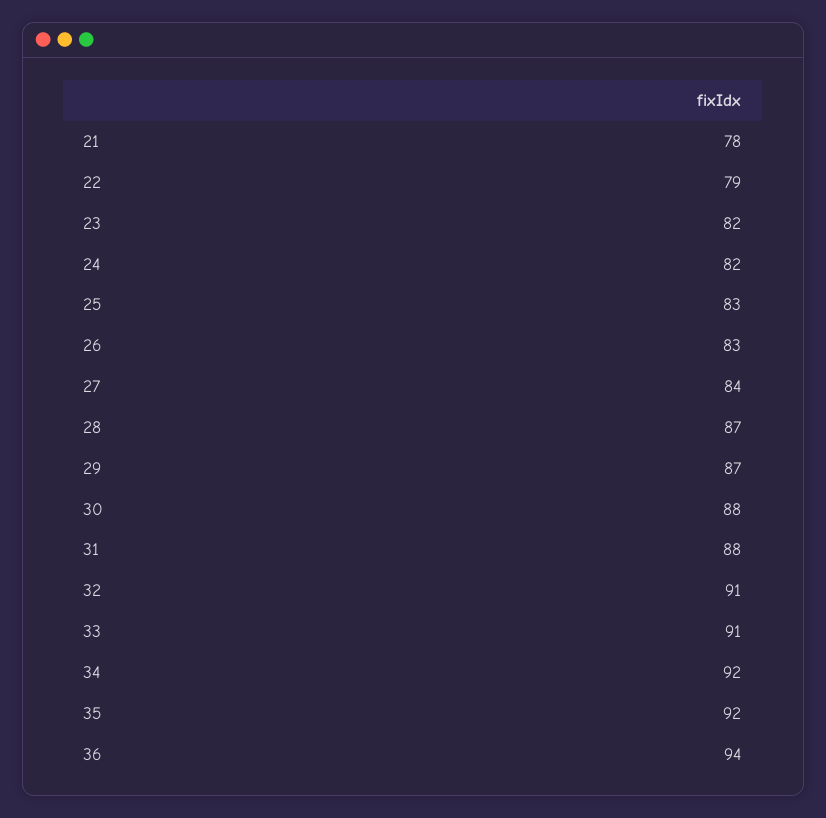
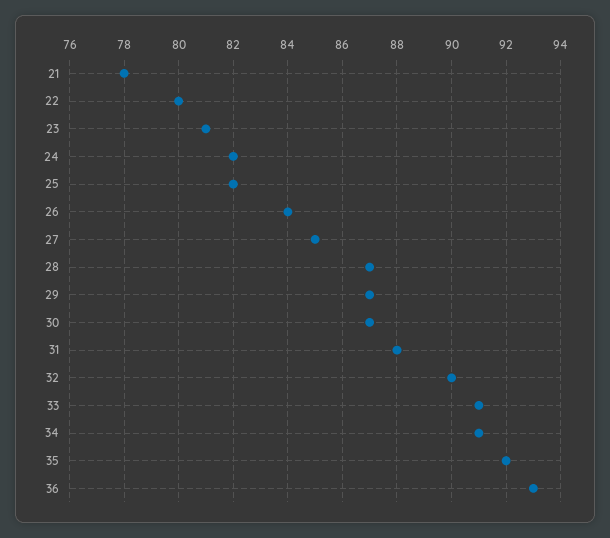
  {
    "21": 78,
-   "22": 79,
+   "22": 80,
-   "23": 82,
+   "23": 81,
    "24": 82,
-   "25": 83,
+   "25": 82,
-   "26": 83,
+   "26": 84,
-   "27": 84,
+   "27": 85,
    "28": 87,
    "29": 87,
-   "30": 88,
+   "30": 87,
    "31": 88,
-   "32": 91,
+   "32": 90,
    "33": 91,
-   "34": 92,
+   "34": 91,
    "35": 92,
-   "36": 94
+   "36": 93
  }

